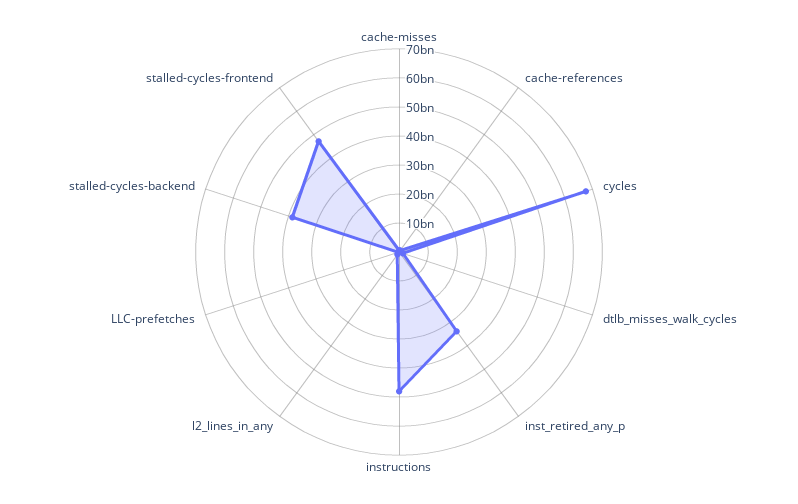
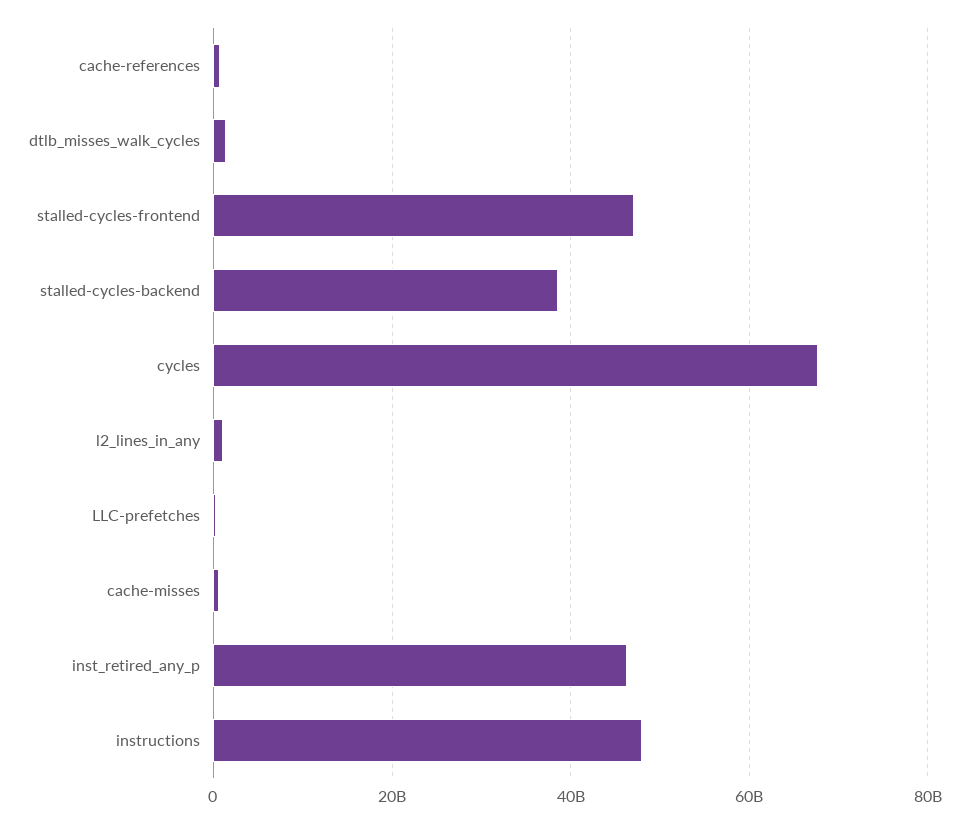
  {
    "cache-misses": 0,
    "cache-references": 0,
    "cycles": 68000000000,
    "dtlb_misses_walk_cycles": 2000000000,
-   "inst_retired_any_p": 35000000000,
+   "inst_retired_any_p": 46000000000,
    "instructions": 48000000000,
    "l2_lines_in_any": 2000000000,
    "LLC-prefetches": 0,
    "stalled-cycles-backend": 38000000000,
    "stalled-cycles-frontend": 48000000000
  }

